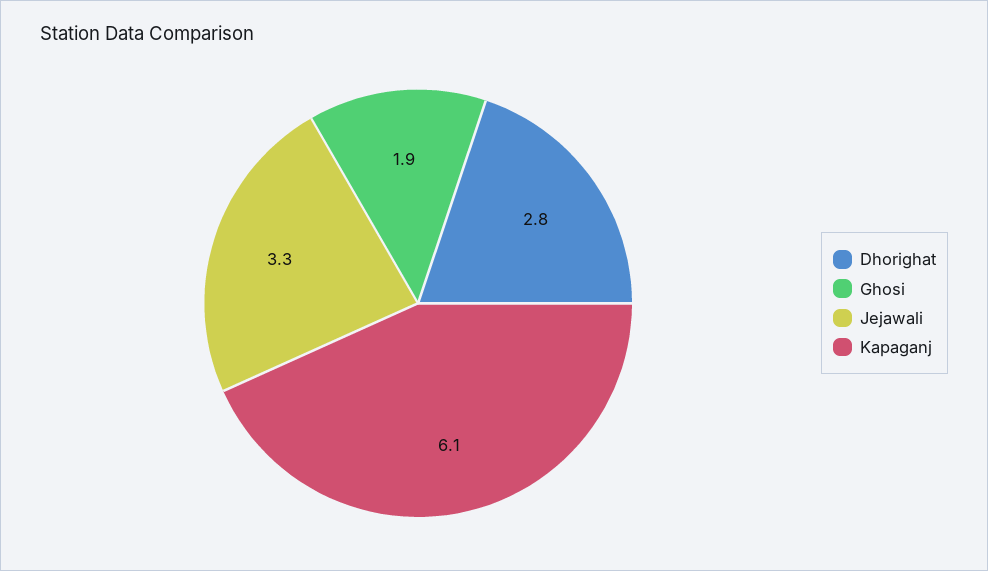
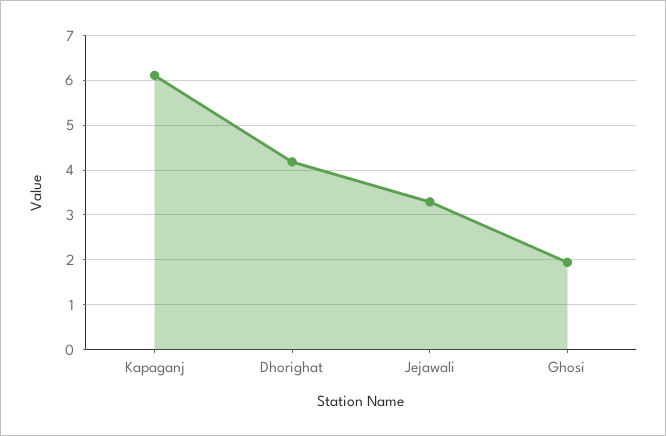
  {
-   "Dhorighat": 2.8,
+   "Dhorighat": 4.2,
    "Ghosi": 1.9,
    "Jejawali": 3.3,
    "Kapaganj": 6.1
  }

